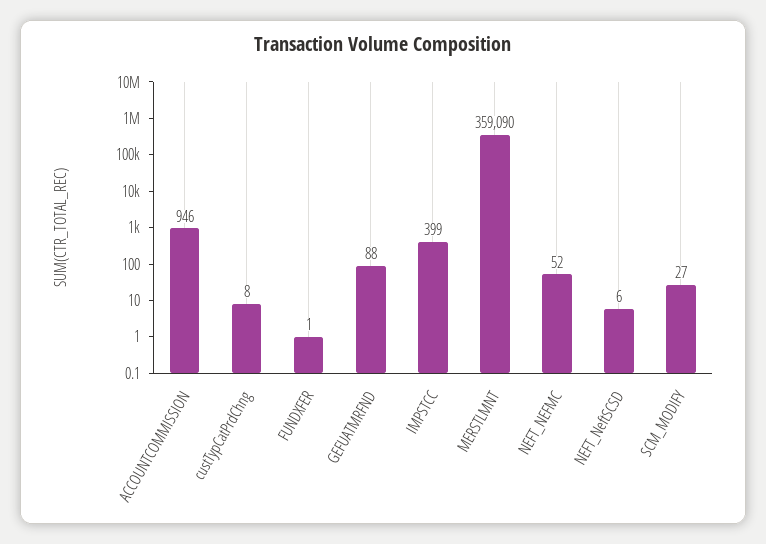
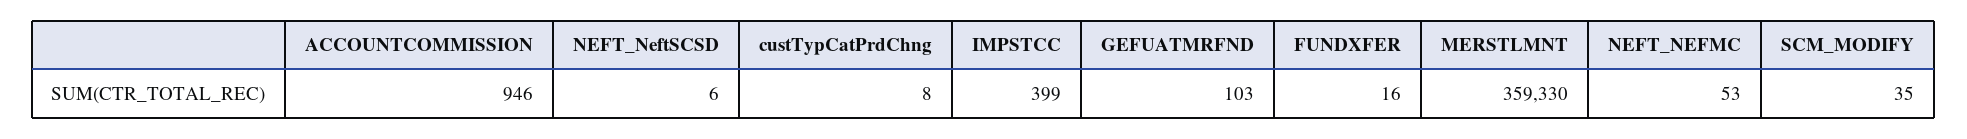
  {
    "ACCOUNTCOMMISSION": 946,
    "custTypCatPrdChng": 8,
-   "FUNDXFER": 1,
+   "FUNDXFER": 16,
-   "GEFUATMRFND": 88,
+   "GEFUATMRFND": 103,
    "IMPSTCC": 399,
-   "MERSTLMNT": 359090,
+   "MERSTLMNT": 359330,
-   "NEFT_NEFMC": 52,
+   "NEFT_NEFMC": 53,
    "NEFT_NeftSCSD": 6,
-   "SCM_MODIFY": 27
+   "SCM_MODIFY": 35
  }

